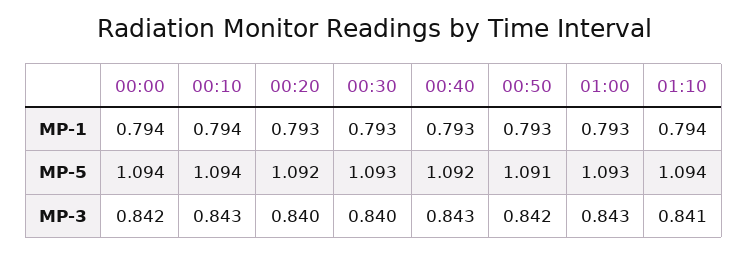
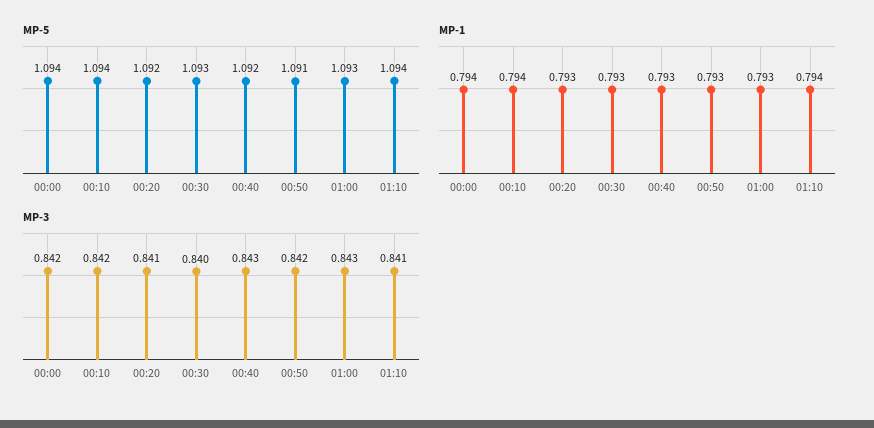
  {
    "MP-1": {
      "00:00": 0.794,
      "00:10": 0.794,
      "00:20": 0.793,
      "00:30": 0.793,
      "00:40": 0.793,
      "00:50": 0.793,
      "01:00": 0.793,
      "01:10": 0.794
    },
    "MP-5": {
      "00:00": 1.094,
      "00:10": 1.094,
      "00:20": 1.092,
      "00:30": 1.093,
      "00:40": 1.092,
      "00:50": 1.091,
      "01:00": 1.093,
      "01:10": 1.094
    },
    "MP-3": {
      "00:00": 0.842,
-     "00:10": 0.843,
+     "00:10": 0.842,
-     "00:20": 0.84,
+     "00:20": 0.841,
      "00:30": 0.84,
      "00:40": 0.843,
      "00:50": 0.842,
      "01:00": 0.843,
      "01:10": 0.841
    }
  }

